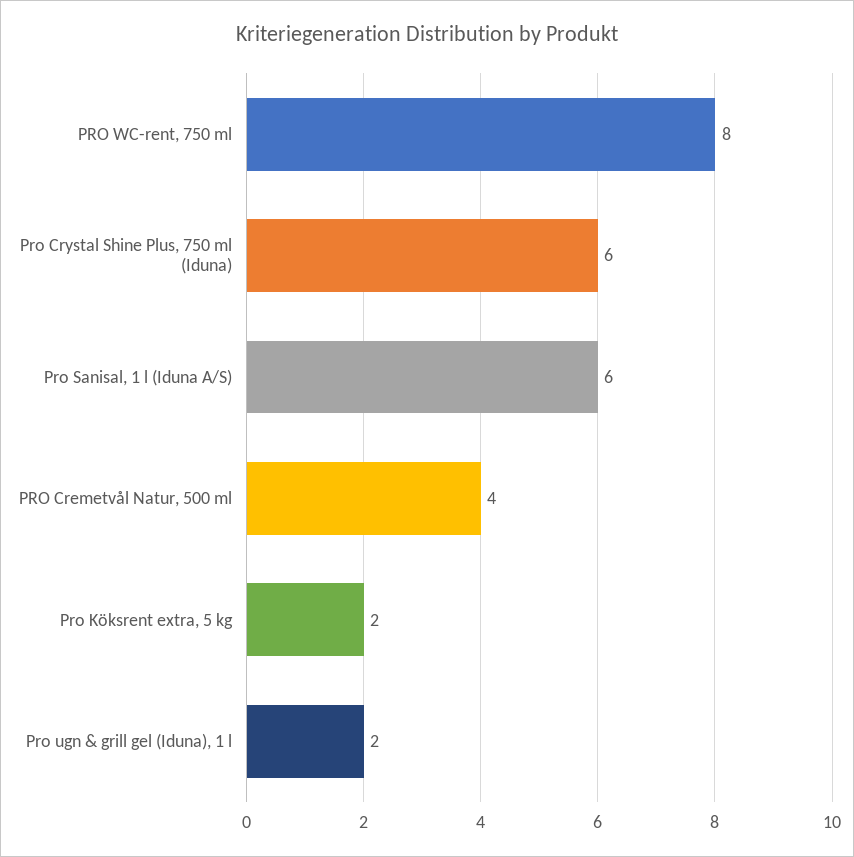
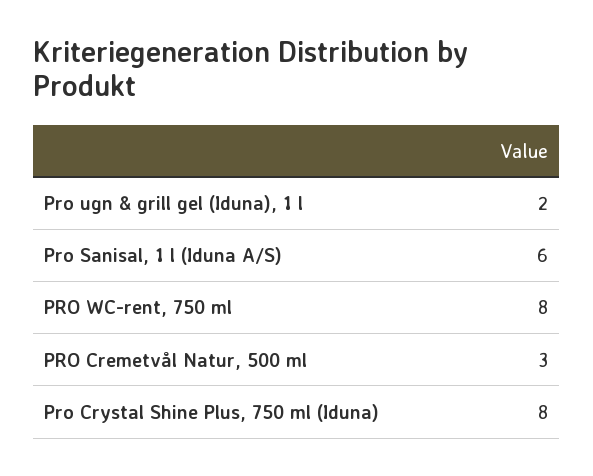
  {
    "PRO WC-rent, 750 ml": 8,
-   "Pro Crystal Shine Plus, 750 ml (Iduna)": 6,
+   "Pro Crystal Shine Plus, 750 ml (Iduna)": 8,
    "Pro Sanisal, 1 l (Iduna A/S)": 6,
-   "PRO Cremetvål Natur, 500 ml": 4,
+   "PRO Cremetvål Natur, 500 ml": 3,
-   "Pro Köksrent extra, 5 kg": 2,
    "Pro ugn & grill gel (Iduna), 1 l": 2
  }

